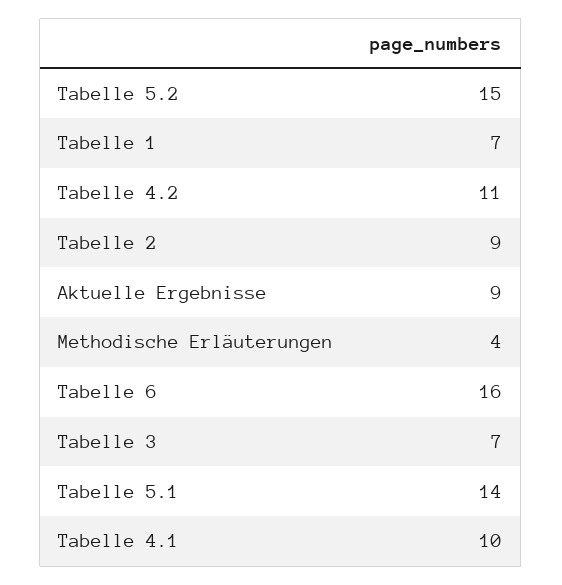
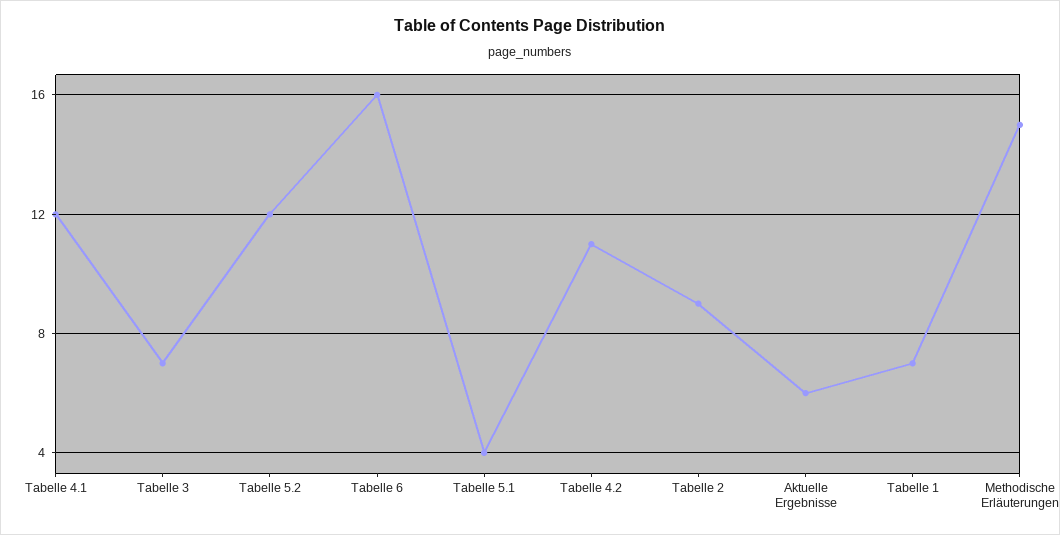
  {
-   "Tabelle 5.2": 15,
+   "Tabelle 5.2": 12,
    "Tabelle 1": 7,
    "Tabelle 4.2": 11,
    "Tabelle 2": 9,
-   "Aktuelle Ergebnisse": 9,
+   "Aktuelle Ergebnisse": 6,
-   "Methodische Erläuterungen": 4,
+   "Methodische Erläuterungen": 15,
    "Tabelle 6": 16,
    "Tabelle 3": 7,
-   "Tabelle 5.1": 14,
+   "Tabelle 5.1": 4,
-   "Tabelle 4.1": 10
+   "Tabelle 4.1": 12
  }

